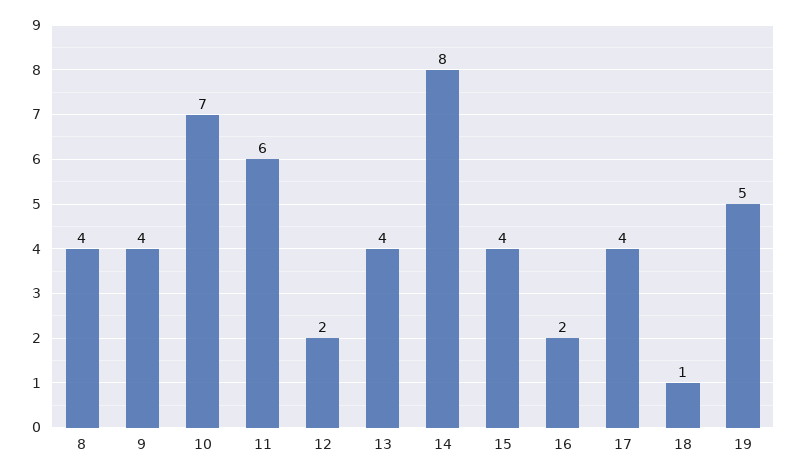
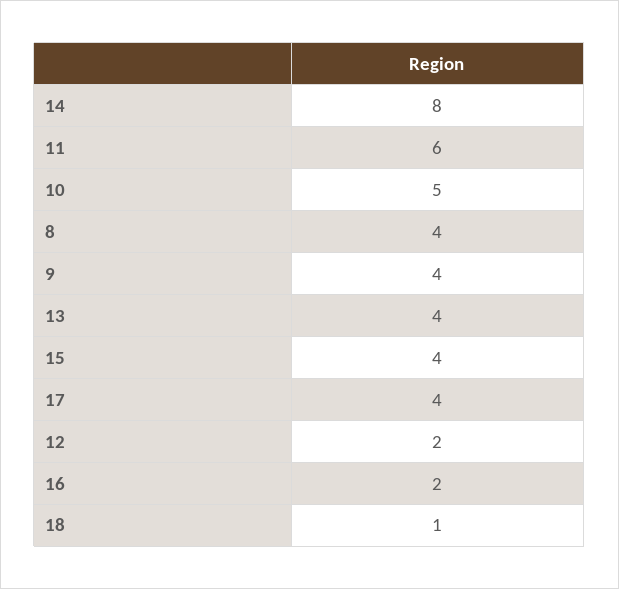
  {
    "8": 4,
    "9": 4,
-   "10": 7,
+   "10": 5,
    "11": 6,
    "12": 2,
    "13": 4,
    "14": 8,
    "15": 4,
    "16": 2,
    "17": 4,
-   "18": 1,
+   "18": 1
-   "19": 5
  }

